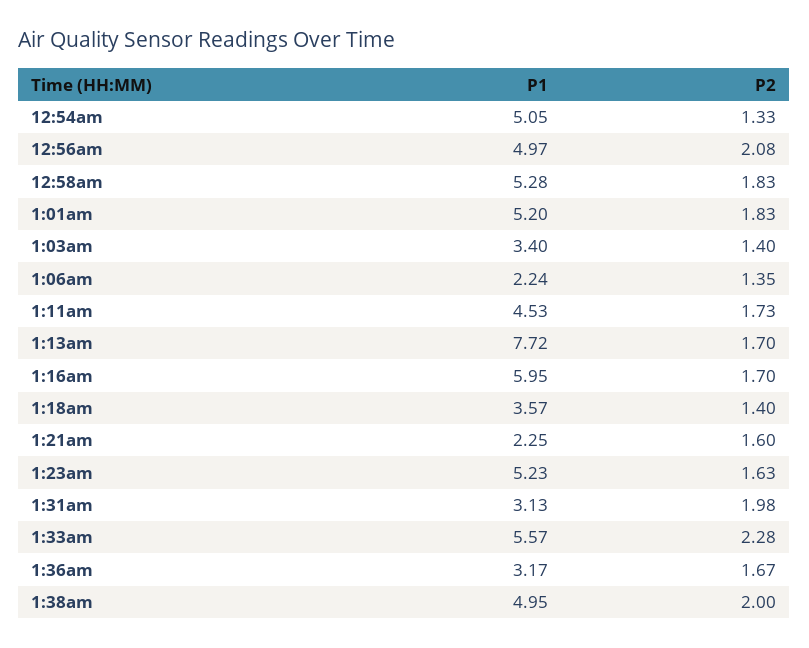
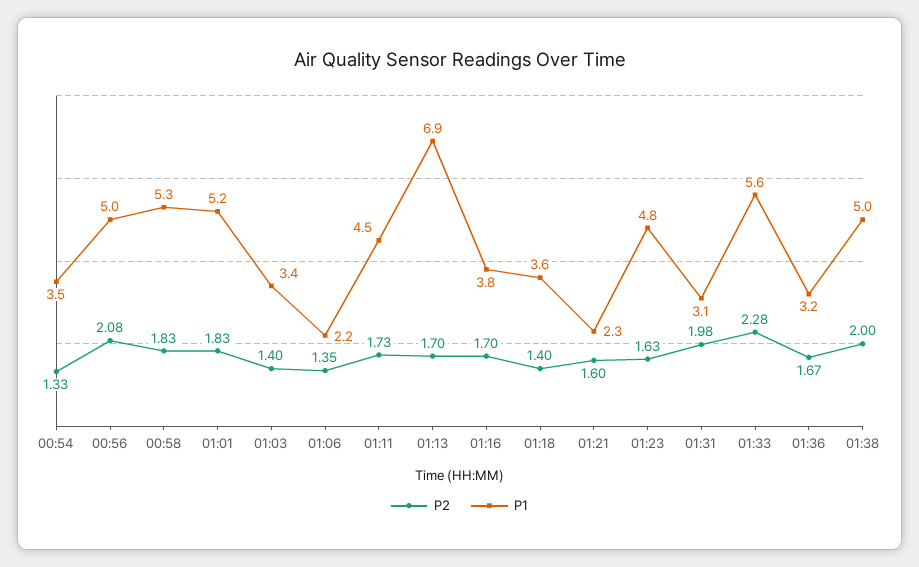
  {
    "P1": {
-     "12:54am": 5.05,
+     "12:54am": 3.5,
      "12:56am": 4.97,
      "12:58am": 5.28,
      "1:01am": 5.2,
      "1:03am": 3.4,
      "1:06am": 2.24,
      "1:11am": 4.53,
-     "1:13am": 7.72,
+     "1:13am": 6.9,
-     "1:16am": 5.95,
+     "1:16am": 3.8,
      "1:18am": 3.57,
      "1:21am": 2.25,
-     "1:23am": 5.23,
+     "1:23am": 4.8,
      "1:31am": 3.13,
      "1:33am": 5.57,
      "1:36am": 3.17,
      "1:38am": 4.95
    },
    "P2": {
      "12:54am": 1.33,
      "12:56am": 2.08,
      "12:58am": 1.83,
      "1:01am": 1.83,
      "1:03am": 1.4,
      "1:06am": 1.35,
      "1:11am": 1.73,
      "1:13am": 1.7,
      "1:16am": 1.7,
      "1:18am": 1.4,
      "1:21am": 1.6,
      "1:23am": 1.63,
      "1:31am": 1.98,
      "1:33am": 2.28,
      "1:36am": 1.67,
      "1:38am": 2
    }
  }

